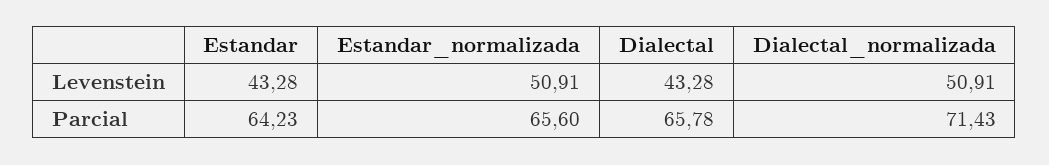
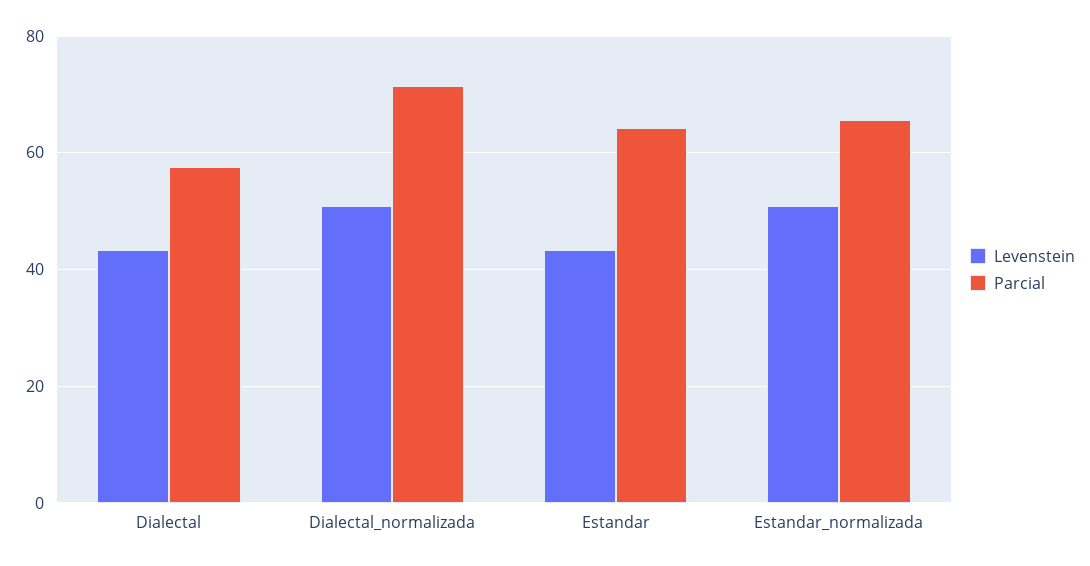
  {
    "Levenstein": {
      "Estandar": 43.28,
      "Estandar_normalizada": 50.91,
      "Dialectal": 43.28,
      "Dialectal_normalizada": 50.91
    },
    "Parcial": {
      "Estandar": 64.23,
      "Estandar_normalizada": 65.6,
-     "Dialectal": 65.78,
+     "Dialectal": 58,
      "Dialectal_normalizada": 71.43
    }
  }

